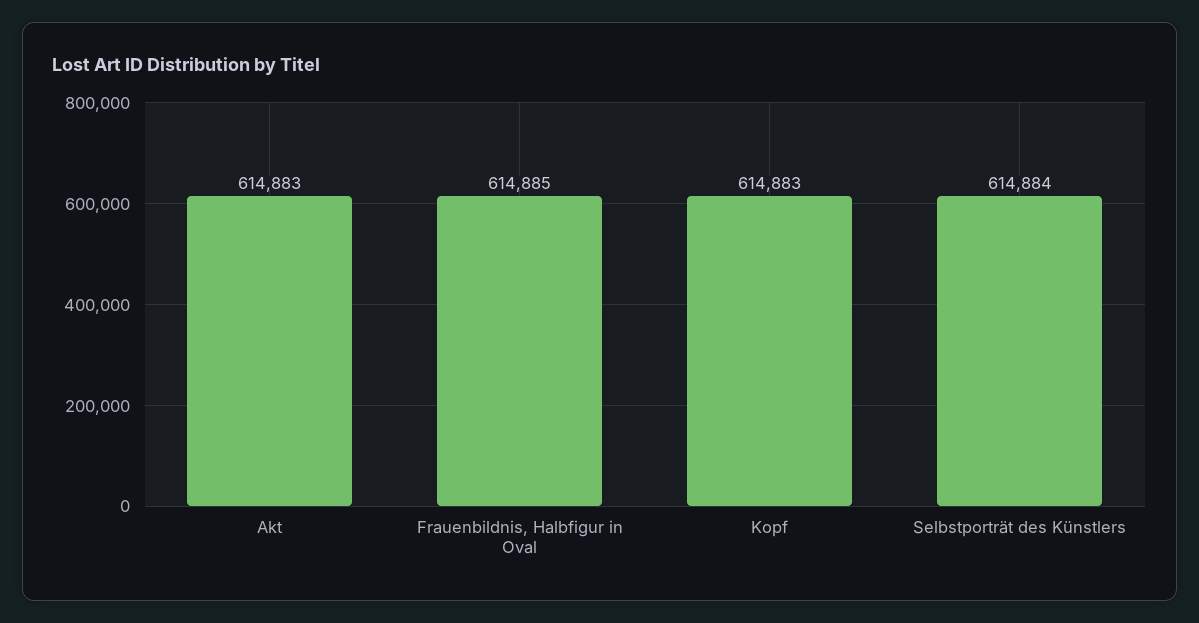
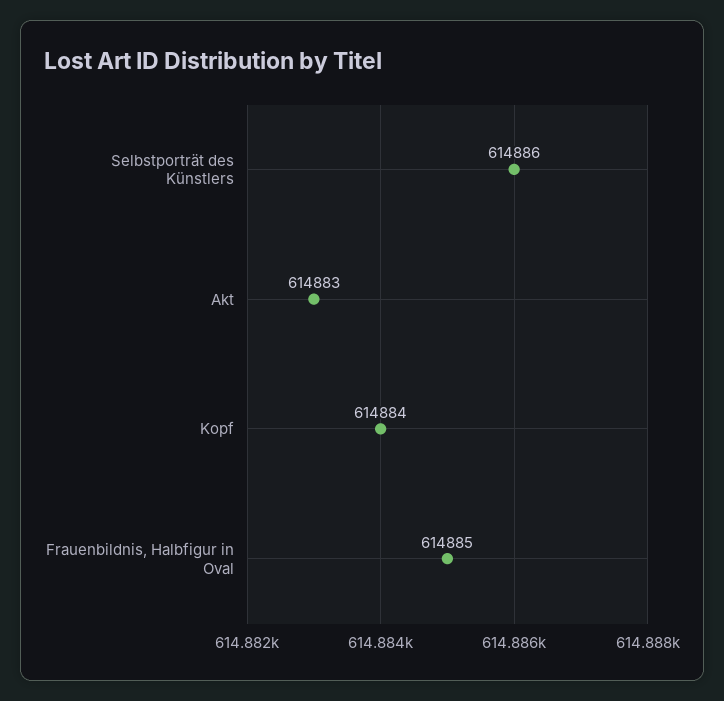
  {
    "Akt": 614883,
    "Frauenbildnis, Halbfigur in Oval": 614885,
-   "Kopf": 614883,
+   "Kopf": 614884,
-   "Selbstporträt des Künstlers": 614884
+   "Selbstporträt des Künstlers": 614886
  }

